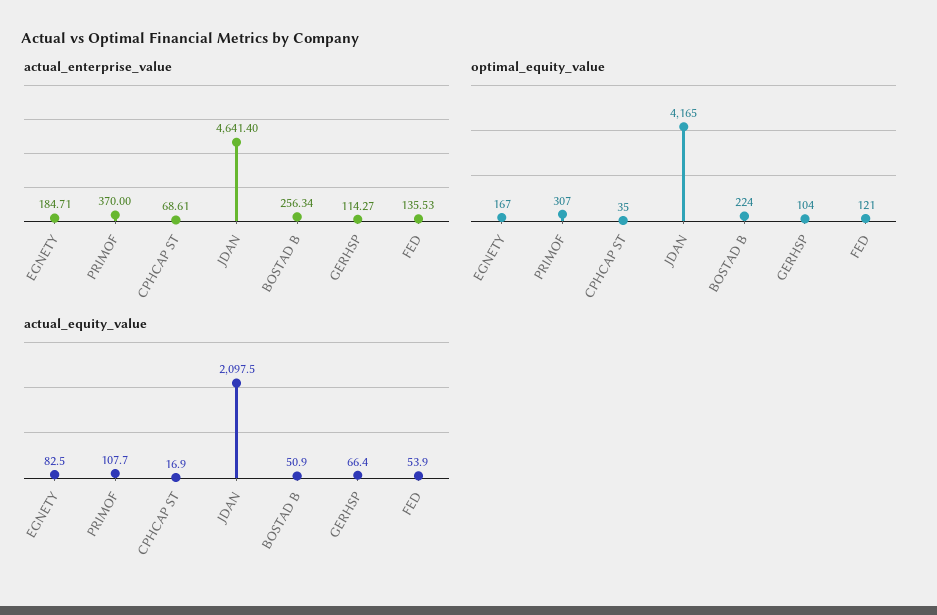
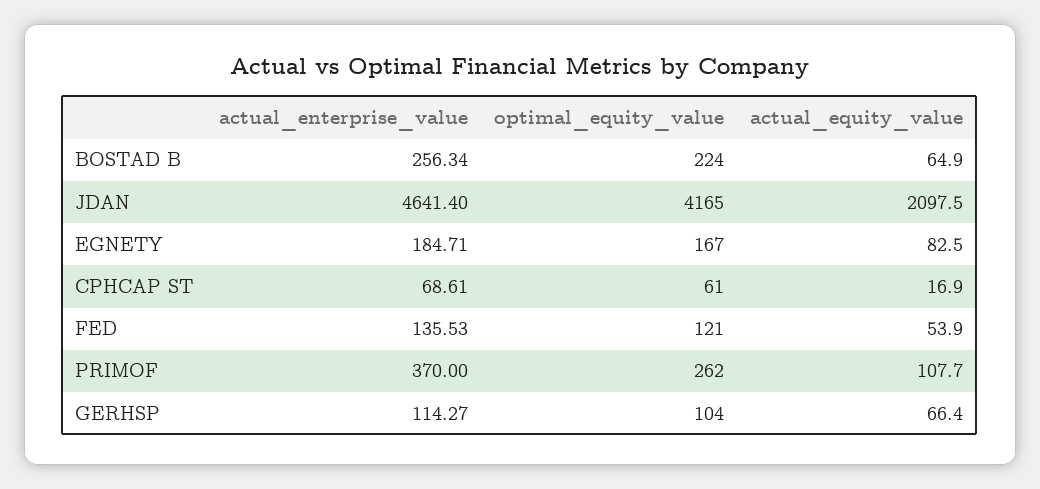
  {
    "actual_enterprise_value": {
      "EGNETY": 184.71,
      "PRIMOF": 370,
      "CPHCAP ST": 68.61,
      "JDAN": 4641.4,
      "BOSTAD B": 256.34,
      "GERHSP": 114.27,
      "FED": 135.53
    },
    "optimal_equity_value": {
      "EGNETY": 167,
-     "PRIMOF": 307,
+     "PRIMOF": 262,
-     "CPHCAP ST": 35,
+     "CPHCAP ST": 61,
      "JDAN": 4165,
      "BOSTAD B": 224,
      "GERHSP": 104,
      "FED": 121
    },
    "actual_equity_value": {
      "EGNETY": 82.5,
      "PRIMOF": 107.7,
      "CPHCAP ST": 16.9,
      "JDAN": 2097.5,
-     "BOSTAD B": 50.9,
+     "BOSTAD B": 64.9,
      "GERHSP": 66.4,
      "FED": 53.9
    }
  }

